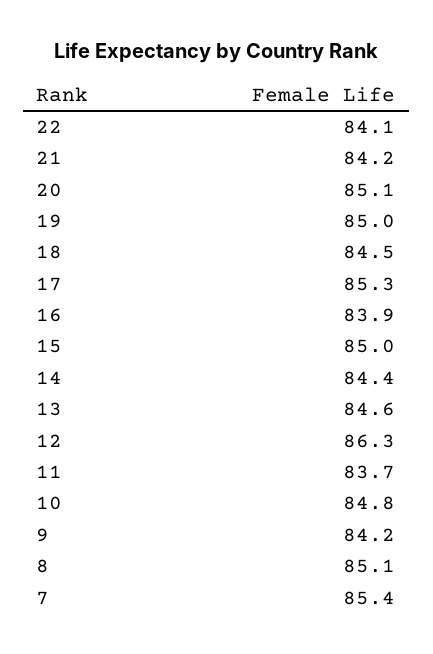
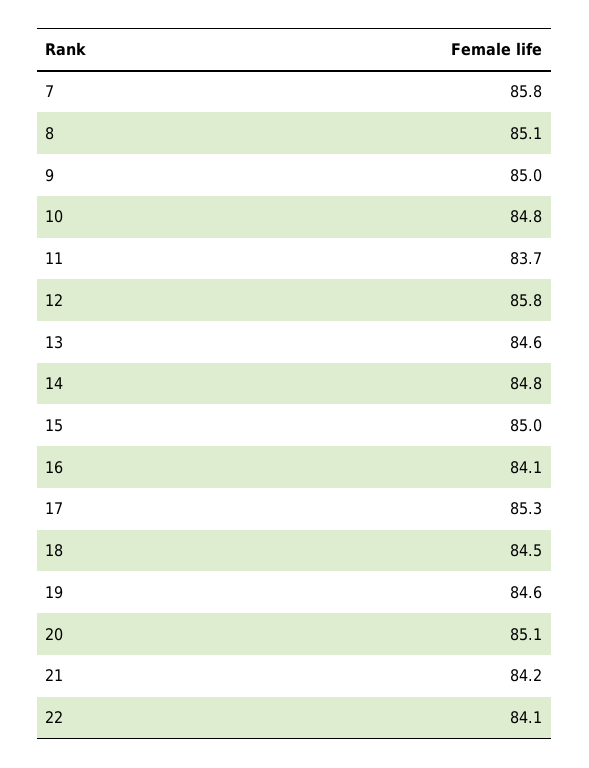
  {
    "22": 84.1,
    "21": 84.2,
    "20": 85.1,
-   "19": 85,
+   "19": 84.6,
    "18": 84.5,
    "17": 85.3,
-   "16": 83.9,
+   "16": 84.1,
    "15": 85,
-   "14": 84.4,
+   "14": 84.8,
    "13": 84.6,
-   "12": 86.3,
+   "12": 85.8,
    "11": 83.7,
    "10": 84.8,
-   "9": 84.2,
+   "9": 85,
    "8": 85.1,
-   "7": 85.4
+   "7": 85.8
  }

